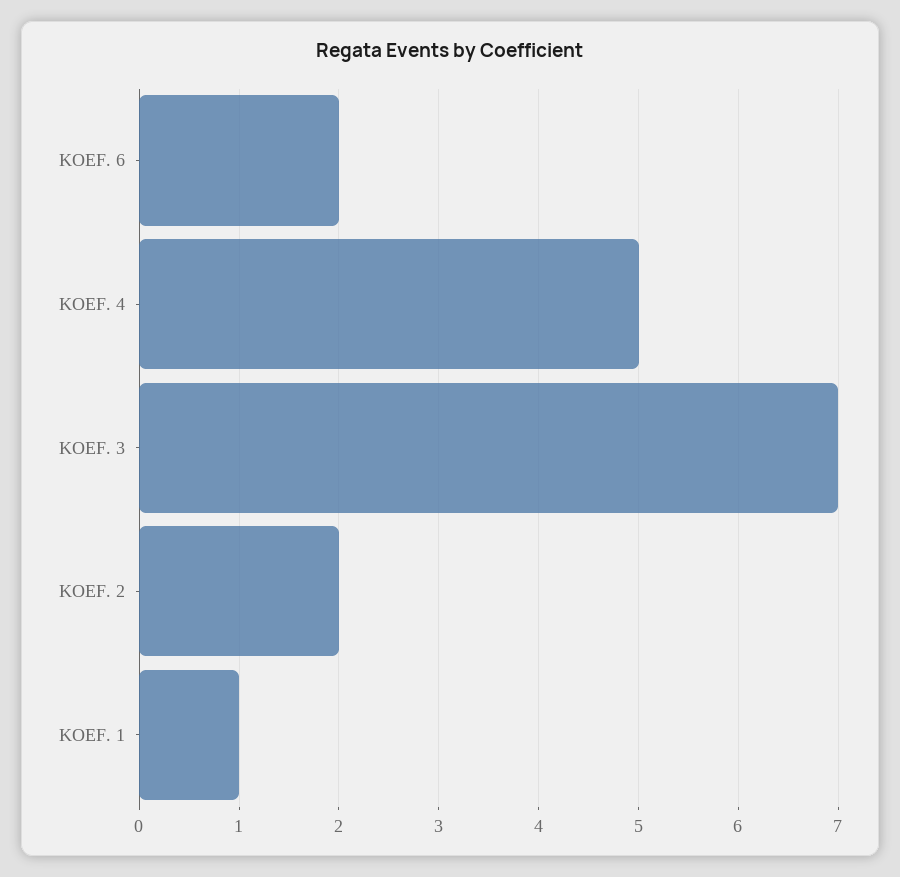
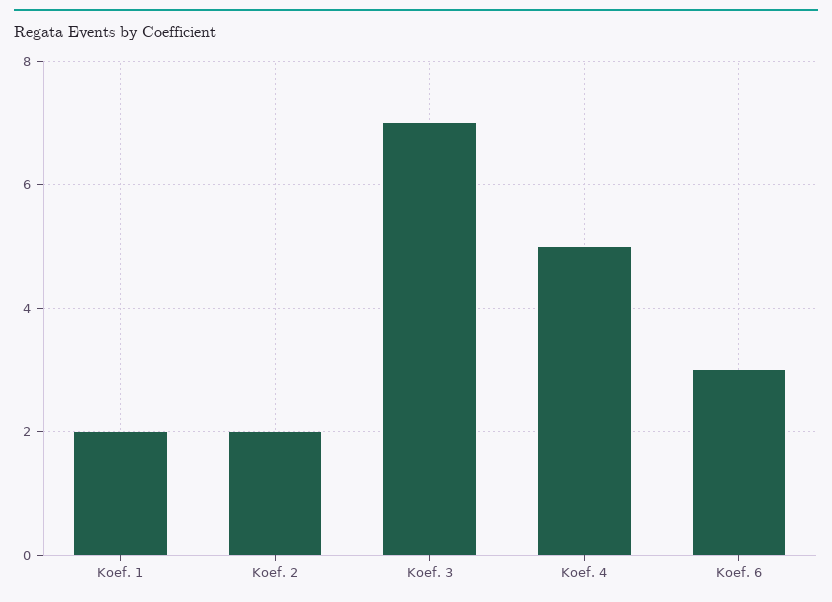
  {
-   "KOEF. 6": 2,
+   "KOEF. 6": 3,
    "KOEF. 4": 5,
    "KOEF. 3": 7,
    "KOEF. 2": 2,
-   "KOEF. 1": 1
+   "KOEF. 1": 2
  }

